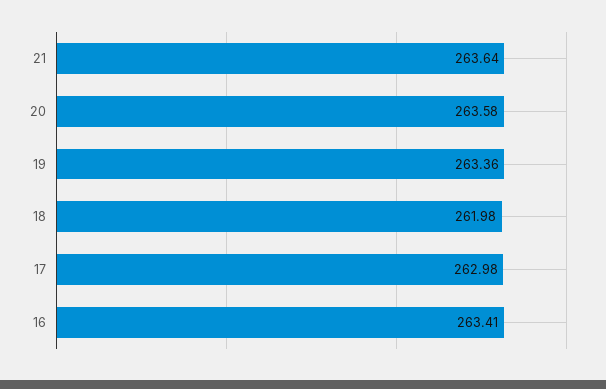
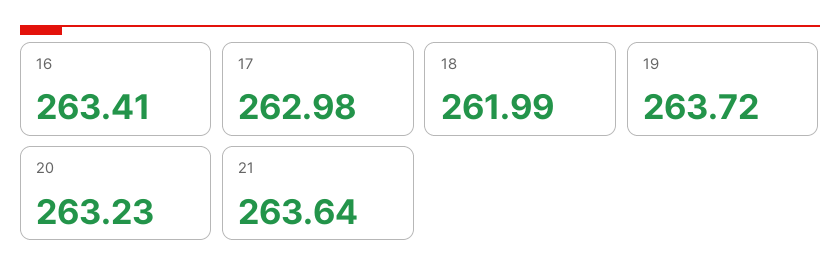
  {
    "21": 263.64,
-   "20": 263.58,
+   "20": 263.23,
-   "19": 263.36,
+   "19": 263.72,
-   "18": 261.98,
+   "18": 261.99,
    "17": 262.98,
    "16": 263.41
  }

